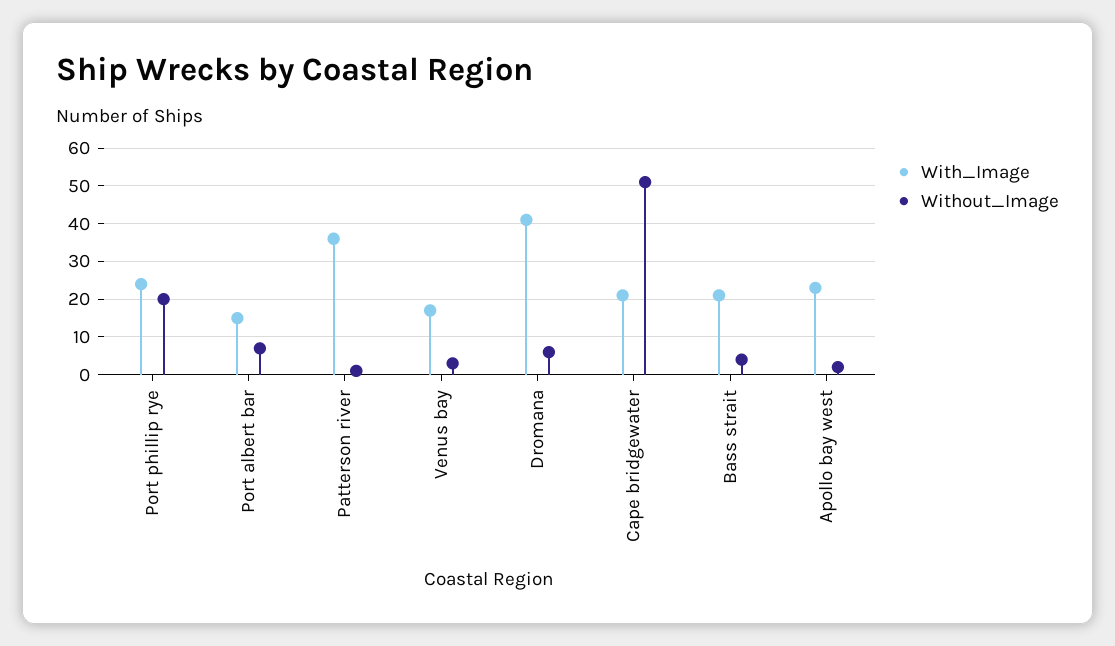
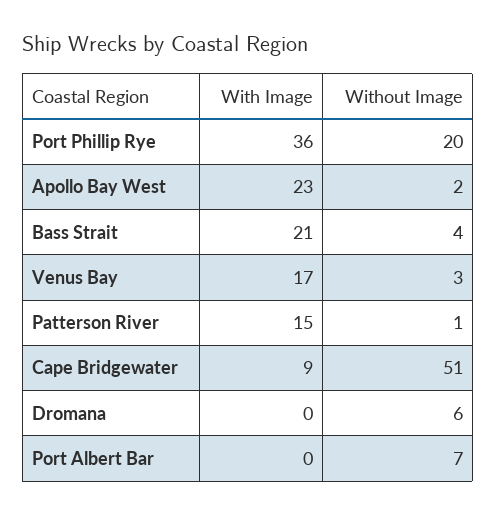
  {
    "With_Image": {
-     "Port phillip rye": 25,
+     "Port phillip rye": 36,
-     "Port albert bar": 15,
+     "Port albert bar": 0,
-     "Patterson river": 35,
+     "Patterson river": 15,
      "Venus bay": 17,
-     "Dromana": 40,
+     "Dromana": 0,
-     "Cape bridgewater": 20,
+     "Cape bridgewater": 9,
      "Bass strait": 21,
      "Apollo bay west": 23
    },
    "Without_Image": {
      "Port phillip rye": 20,
      "Port albert bar": 7,
      "Patterson river": 1,
      "Venus bay": 3,
      "Dromana": 6,
      "Cape bridgewater": 51,
      "Bass strait": 4,
      "Apollo bay west": 2
    }
  }

